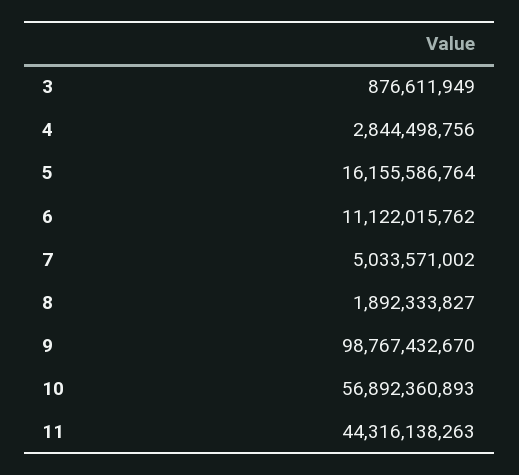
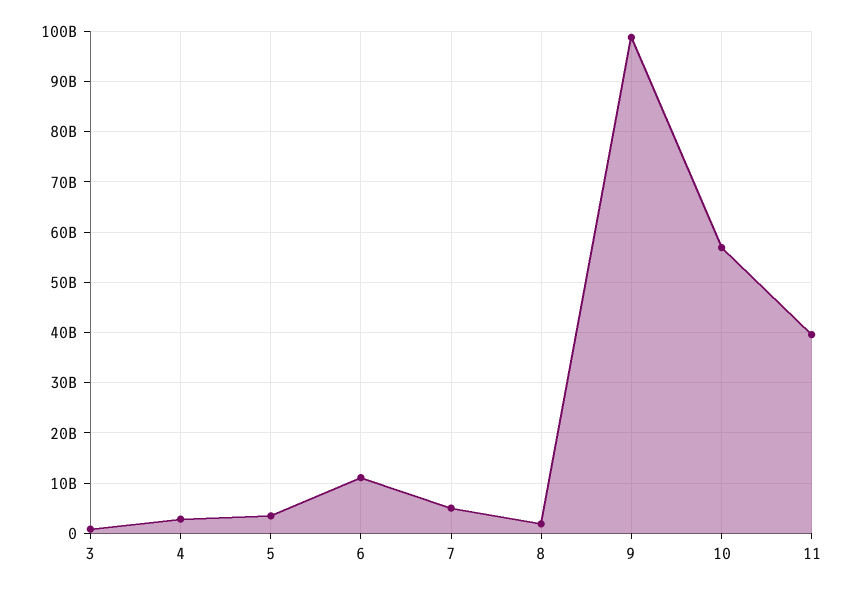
  {
    "3": 876611949,
    "4": 2844498756,
-   "5": 16155586764,
+   "5": 4000000000,
    "6": 11122015762,
    "7": 5033571002,
    "8": 1892333827,
    "9": 98767432670,
    "10": 56892360893,
-   "11": 44316138263
+   "11": 40000000000
  }

